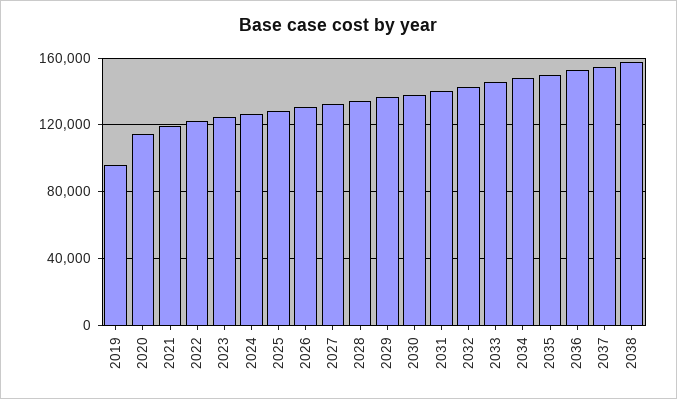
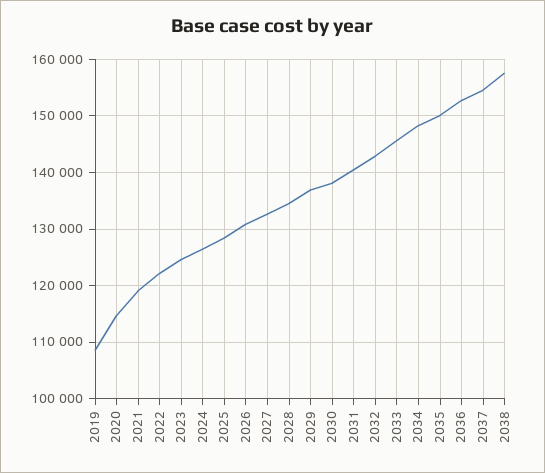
  {
-   "2019": 95000,
+   "2019": 108000,
    "2020": 114000,
    "2021": 120000,
    "2022": 122000,
    "2023": 124000,
    "2024": 126000,
    "2025": 128000,
    "2026": 130000,
    "2027": 132000,
    "2028": 134000,
    "2029": 136000,
    "2030": 138000,
    "2031": 140000,
    "2032": 142000,
    "2033": 146000,
    "2034": 148000,
    "2035": 150000,
    "2036": 152000,
    "2037": 154000,
    "2038": 158000
  }

